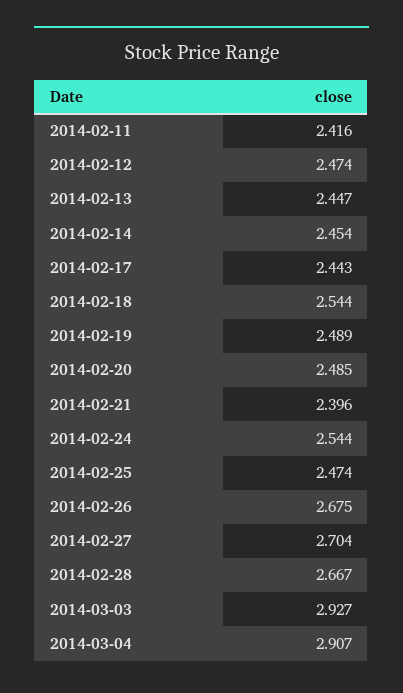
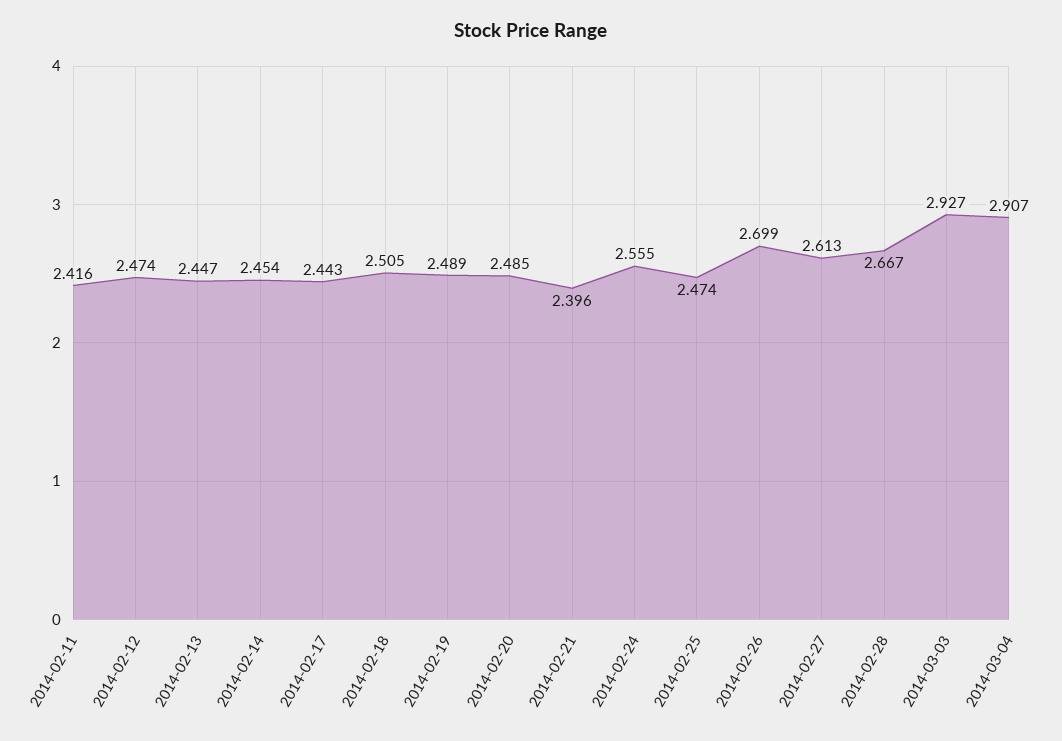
  {
    "2014-02-11": 2.416,
    "2014-02-12": 2.474,
    "2014-02-13": 2.447,
    "2014-02-14": 2.454,
    "2014-02-17": 2.443,
-   "2014-02-18": 2.544,
+   "2014-02-18": 2.505,
    "2014-02-19": 2.489,
    "2014-02-20": 2.485,
    "2014-02-21": 2.396,
-   "2014-02-24": 2.544,
+   "2014-02-24": 2.555,
    "2014-02-25": 2.474,
-   "2014-02-26": 2.675,
+   "2014-02-26": 2.699,
-   "2014-02-27": 2.704,
+   "2014-02-27": 2.613,
    "2014-02-28": 2.667,
    "2014-03-03": 2.927,
    "2014-03-04": 2.907
  }

